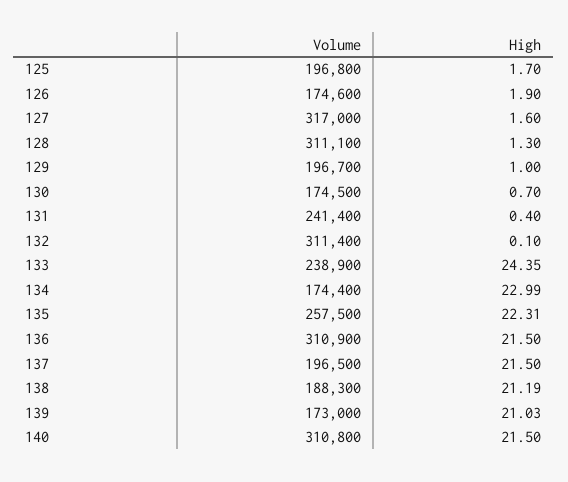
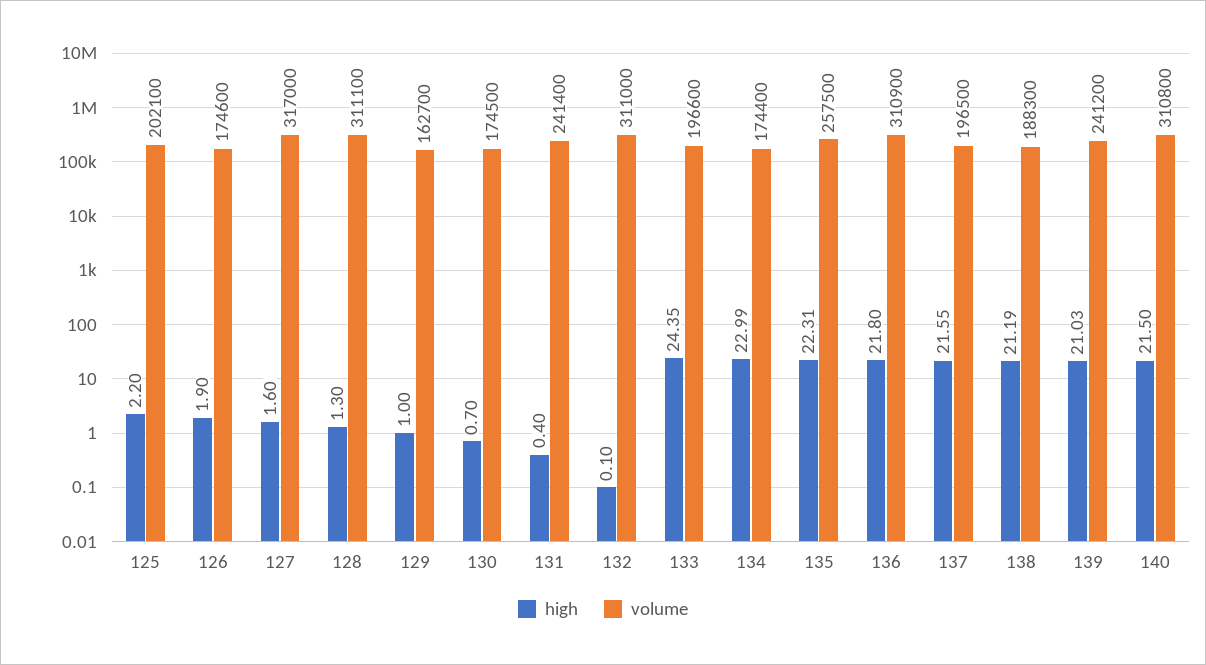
  {
    "Volume": {
-     "125": 196800,
+     "125": 202100,
      "126": 174600,
      "127": 317000,
      "128": 311100,
-     "129": 196700,
+     "129": 162700,
      "130": 174500,
      "131": 241400,
-     "132": 311400,
+     "132": 311000,
-     "133": 238900,
+     "133": 196600,
      "134": 174400,
      "135": 257500,
      "136": 310900,
      "137": 196500,
      "138": 188300,
-     "139": 173000,
+     "139": 241200,
      "140": 310800
    },
    "High": {
-     "125": 1.7,
+     "125": 2.2,
      "126": 1.9,
      "127": 1.6,
      "128": 1.3,
      "129": 1,
      "130": 0.7,
      "131": 0.4,
      "132": 0.1,
      "133": 24.35,
      "134": 22.99,
      "135": 22.31,
-     "136": 21.5,
+     "136": 21.8,
-     "137": 21.5,
+     "137": 21.55,
      "138": 21.19,
      "139": 21.03,
      "140": 21.5
    }
  }

